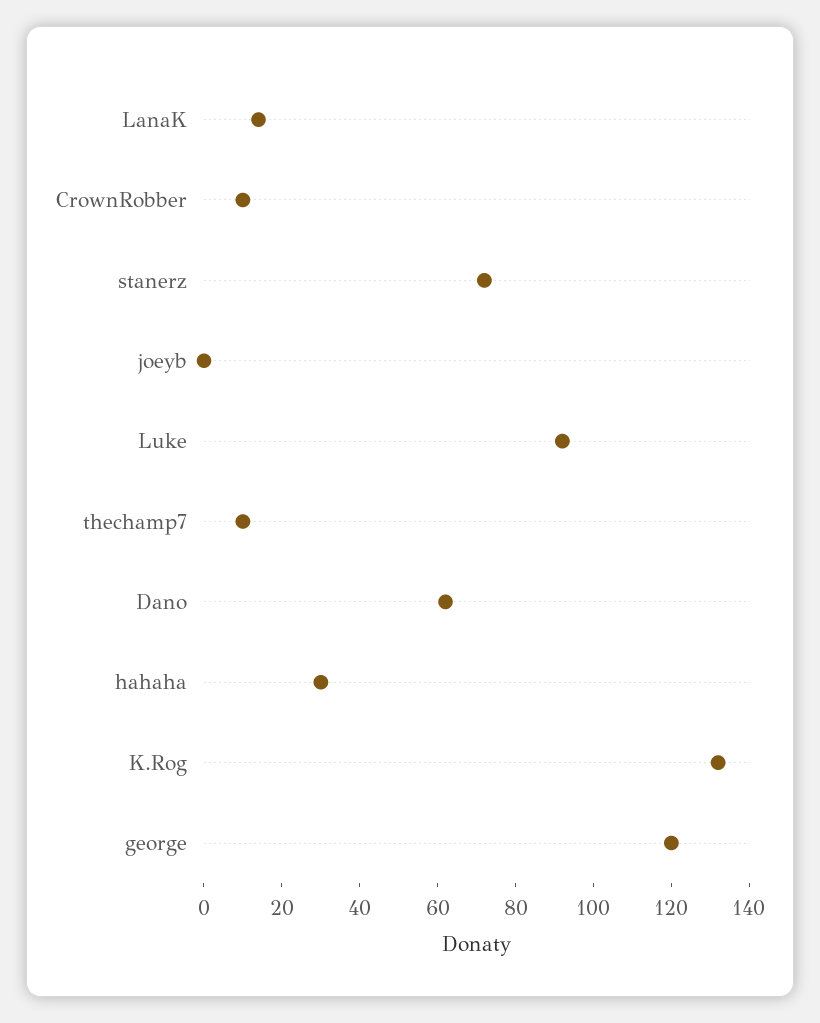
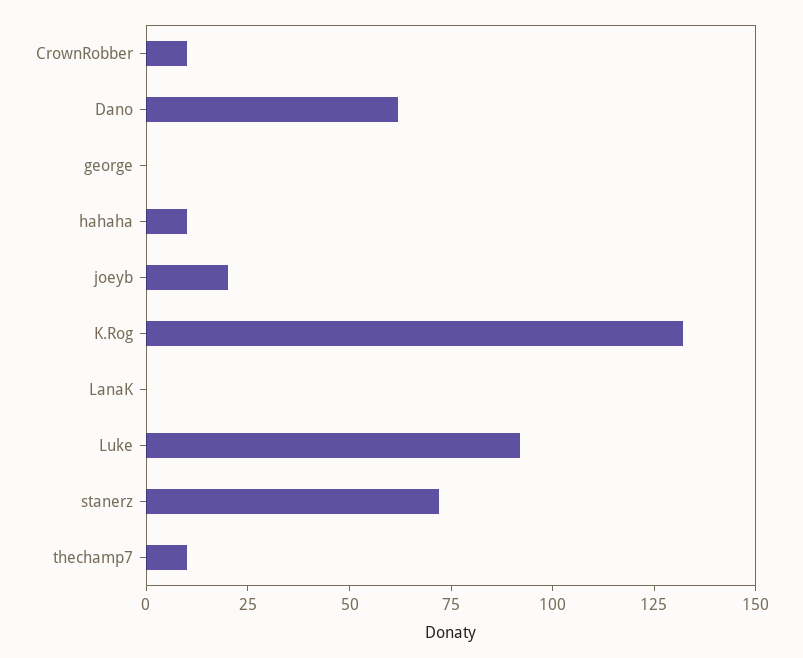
  {
-   "LanaK": 15,
+   "LanaK": 0,
    "CrownRobber": 10,
    "stanerz": 70,
-   "joeyb": 0,
+   "joeyb": 20,
    "Luke": 90,
    "thechamp7": 10,
    "Dano": 60,
-   "hahaha": 30,
+   "hahaha": 10,
    "K.Rog": 130,
-   "george": 120
+   "george": 0
  }

